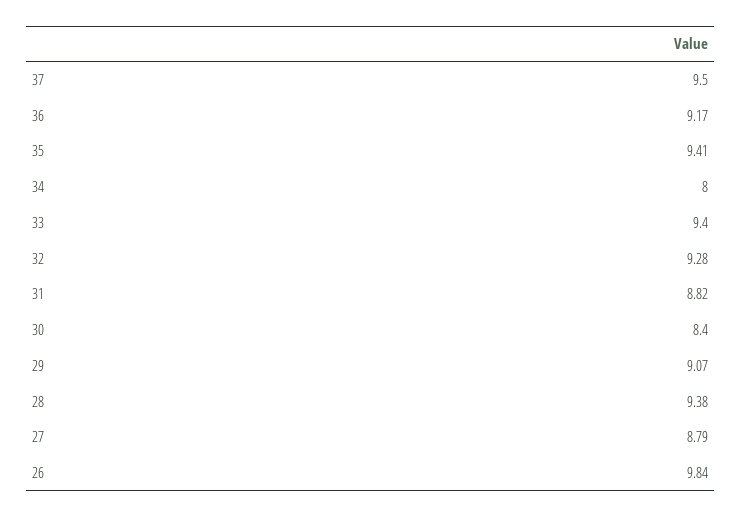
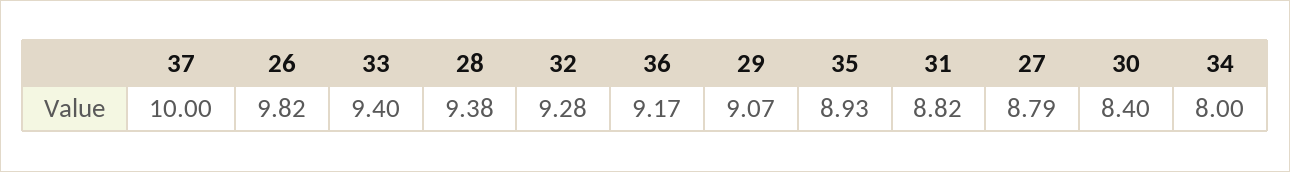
  {
-   "37": 9.5,
+   "37": 10,
    "36": 9.17,
-   "35": 9.41,
+   "35": 8.93,
    "34": 8,
    "33": 9.4,
    "32": 9.28,
    "31": 8.82,
    "30": 8.4,
    "29": 9.07,
    "28": 9.38,
    "27": 8.79,
-   "26": 9.84
+   "26": 9.82
  }

